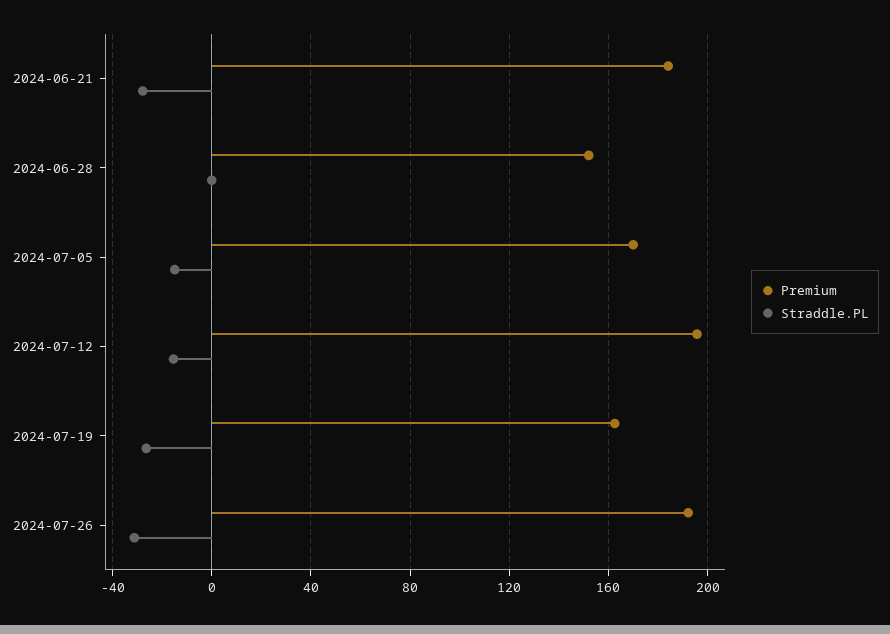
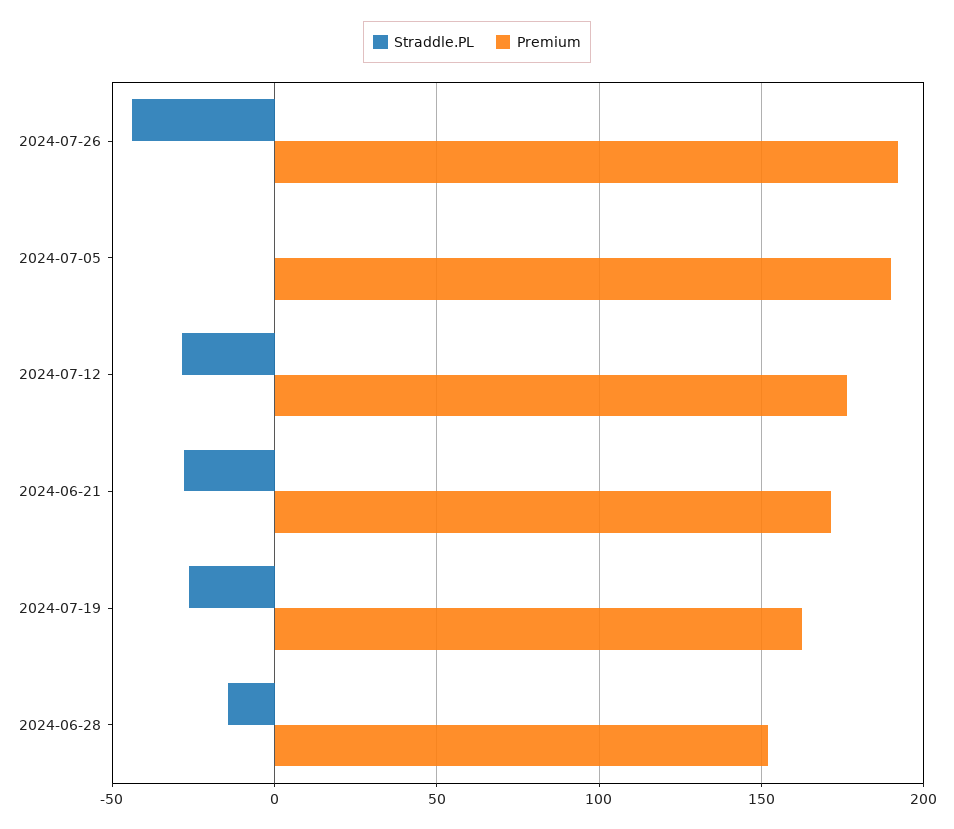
  {
    "Premium": {
-     "2024-06-21": 185,
+     "2024-06-21": 170,
      "2024-06-28": 150,
-     "2024-07-05": 170,
+     "2024-07-05": 190,
-     "2024-07-12": 195,
+     "2024-07-12": 175,
      "2024-07-19": 165,
      "2024-07-26": 190
    },
    "Straddle.PL": {
      "2024-06-21": -30,
-     "2024-06-28": 0,
+     "2024-06-28": -15,
-     "2024-07-05": -15,
+     "2024-07-05": 0,
-     "2024-07-12": -15,
+     "2024-07-12": -30,
      "2024-07-19": -25,
-     "2024-07-26": -30
+     "2024-07-26": -45
    }
  }

